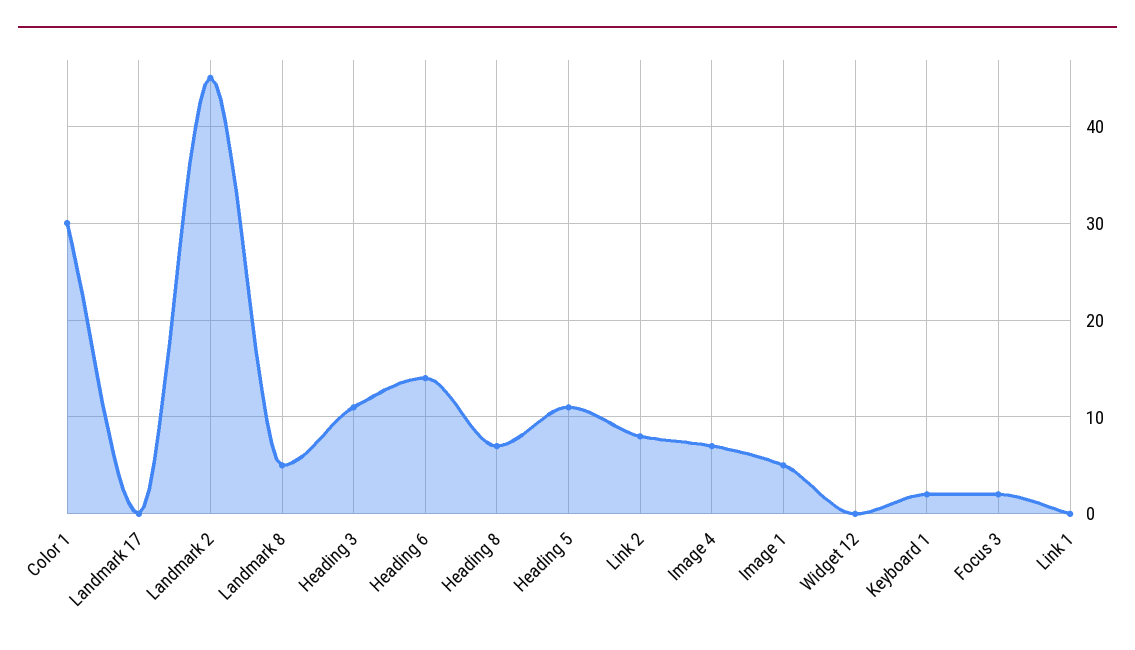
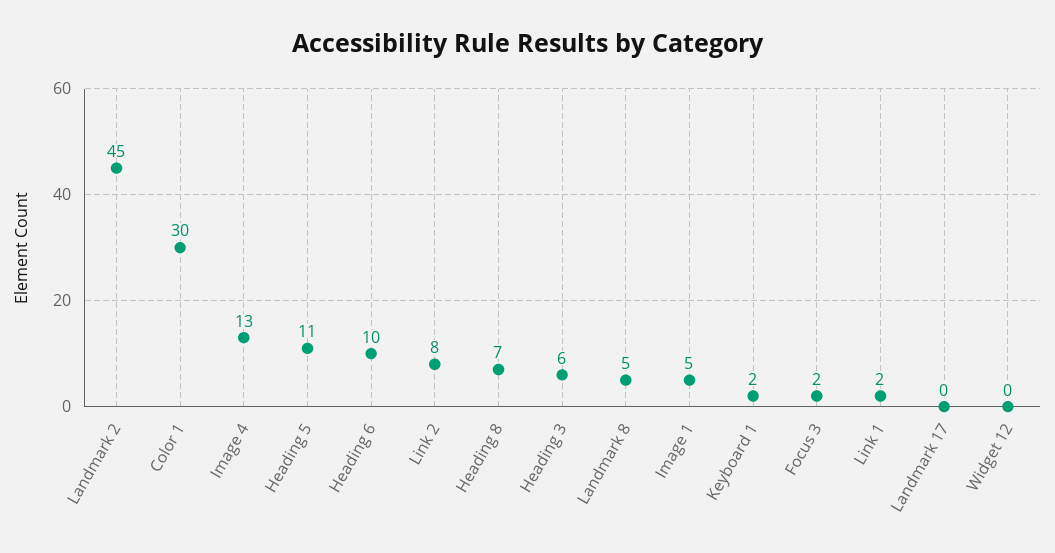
  {
    "Color 1": 30,
    "Landmark 17": 0,
    "Landmark 2": 45,
    "Landmark 8": 5,
-   "Heading 3": 11,
+   "Heading 3": 6,
-   "Heading 6": 14,
+   "Heading 6": 10,
    "Heading 8": 7,
    "Heading 5": 11,
    "Link 2": 8,
-   "Image 4": 7,
+   "Image 4": 13,
    "Image 1": 5,
    "Widget 12": 0,
    "Keyboard 1": 2,
    "Focus 3": 2,
-   "Link 1": 0
+   "Link 1": 2
  }

